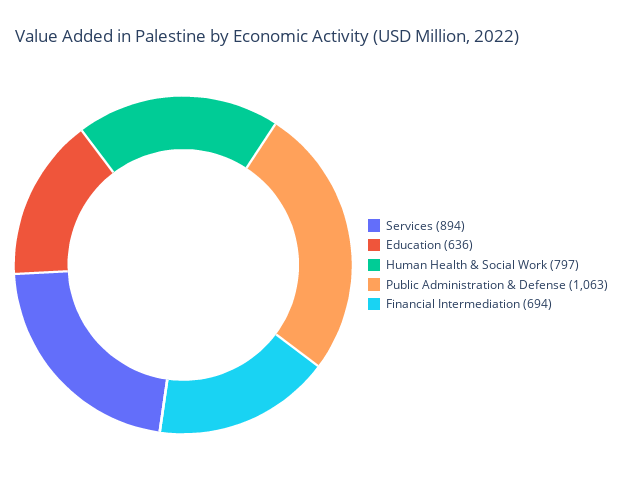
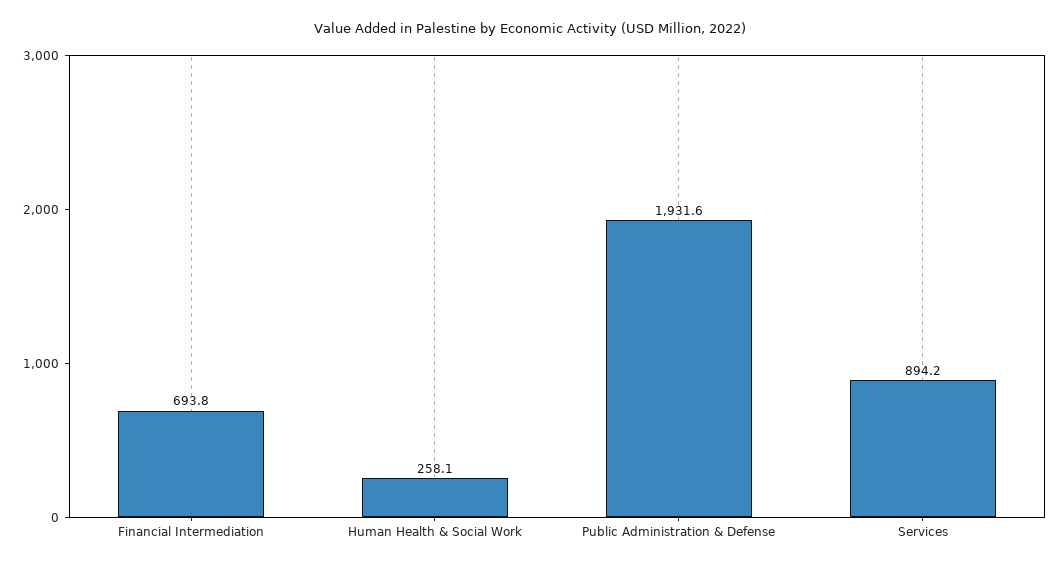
  {
    "Services": 894.2,
-   "Education": 636,
-   "Human Health & Social Work": 797,
+   "Human Health & Social Work": 258.1,
-   "Public Administration & Defense": 1063,
+   "Public Administration & Defense": 1931.6,
    "Financial Intermediation": 693.8
  }

